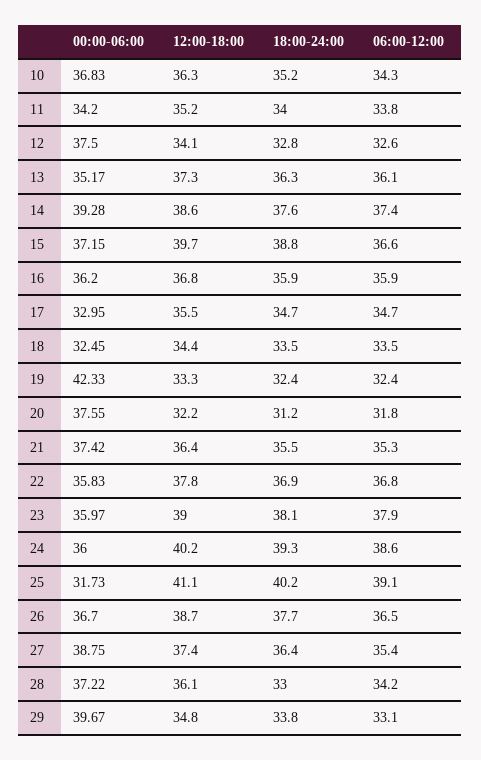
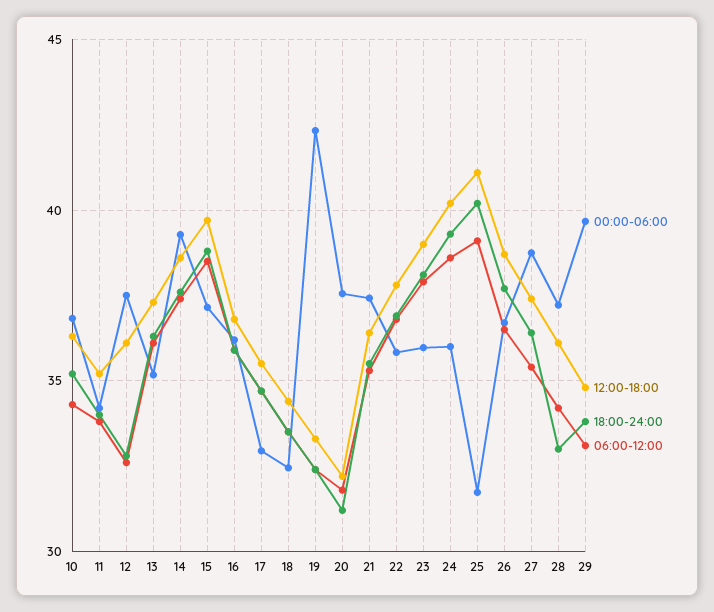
  {
    "00:00-06:00": {
      "10": 36.83,
      "11": 34.2,
      "12": 37.5,
      "13": 35.17,
      "14": 39.28,
      "15": 37.15,
      "16": 36.2,
      "17": 32.95,
      "18": 32.45,
      "19": 42.33,
      "20": 37.55,
      "21": 37.42,
      "22": 35.83,
      "23": 35.97,
      "24": 36,
      "25": 31.73,
      "26": 36.7,
      "27": 38.75,
      "28": 37.22,
      "29": 39.67
    },
    "12:00-18:00": {
      "10": 36.3,
      "11": 35.2,
-     "12": 34.1,
+     "12": 36,
      "13": 37.3,
      "14": 38.6,
      "15": 39.7,
      "16": 36.8,
      "17": 35.5,
      "18": 34.4,
      "19": 33.3,
      "20": 32.2,
      "21": 36.4,
      "22": 37.8,
      "23": 39,
      "24": 40.2,
      "25": 41.1,
      "26": 38.7,
      "27": 37.4,
      "28": 36.1,
      "29": 34.8
    },
    "18:00-24:00": {
      "10": 35.2,
      "11": 34,
      "12": 32.8,
      "13": 36.3,
      "14": 37.6,
      "15": 38.8,
      "16": 35.9,
      "17": 34.7,
      "18": 33.5,
      "19": 32.4,
      "20": 31.2,
      "21": 35.5,
      "22": 36.9,
      "23": 38.1,
      "24": 39.3,
      "25": 40.2,
      "26": 37.7,
      "27": 36.4,
      "28": 33,
      "29": 33.8
    },
    "06:00-12:00": {
      "10": 34.3,
      "11": 33.8,
      "12": 32.6,
      "13": 36.1,
      "14": 37.4,
-     "15": 36.6,
+     "15": 38.5,
      "16": 35.9,
      "17": 34.7,
      "18": 33.5,
      "19": 32.4,
      "20": 31.8,
      "21": 35.3,
      "22": 36.8,
      "23": 37.9,
      "24": 38.6,
      "25": 39.1,
      "26": 36.5,
      "27": 35.4,
      "28": 34.2,
      "29": 33.1
    }
  }

